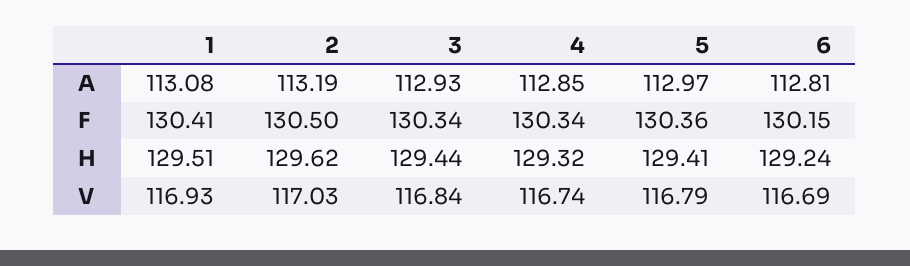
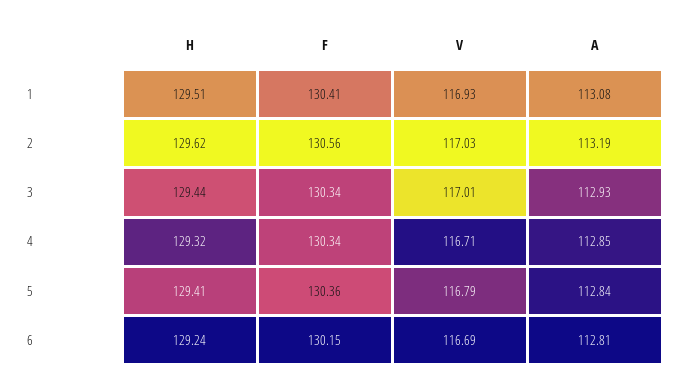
  {
    "1": {
      "A": 113.08,
      "F": 130.41,
      "H": 129.51,
      "V": 116.93
    },
    "2": {
      "A": 113.19,
-     "F": 130.5,
+     "F": 130.56,
      "H": 129.62,
      "V": 117.03
    },
    "3": {
      "A": 112.93,
      "F": 130.34,
      "H": 129.44,
-     "V": 116.84
+     "V": 117.01
    },
    "4": {
      "A": 112.85,
      "F": 130.34,
      "H": 129.32,
-     "V": 116.74
+     "V": 116.71
    },
    "5": {
-     "A": 112.97,
+     "A": 112.84,
      "F": 130.36,
      "H": 129.41,
      "V": 116.79
    },
    "6": {
      "A": 112.81,
      "F": 130.15,
      "H": 129.24,
      "V": 116.69
    }
  }

